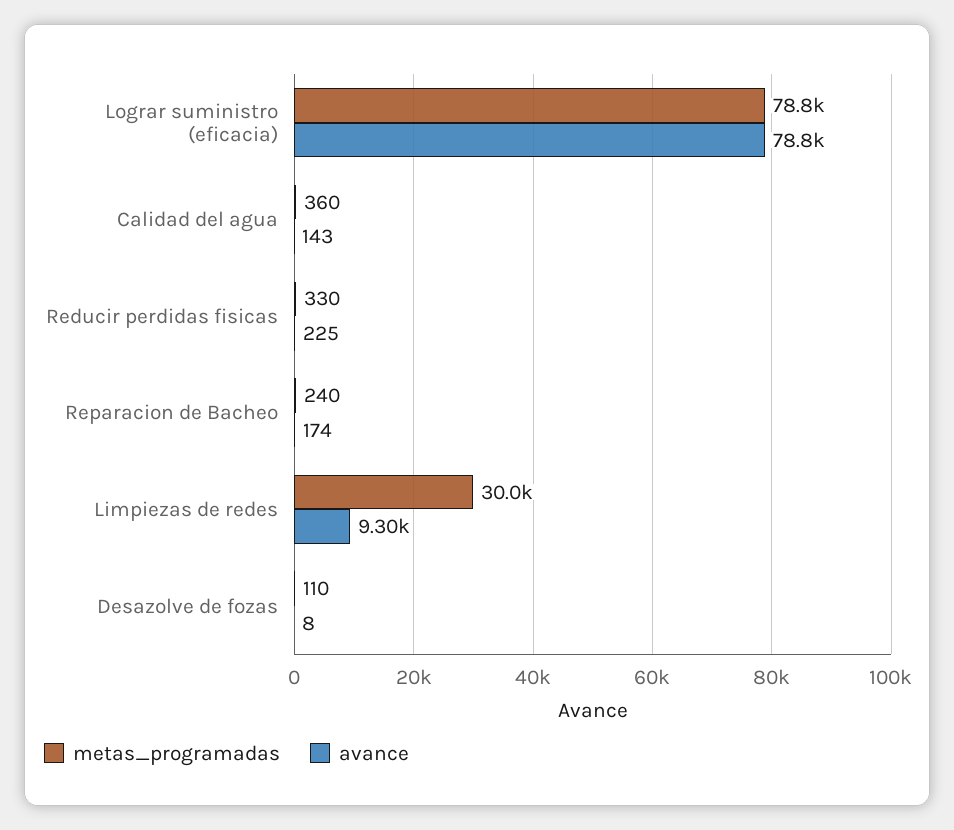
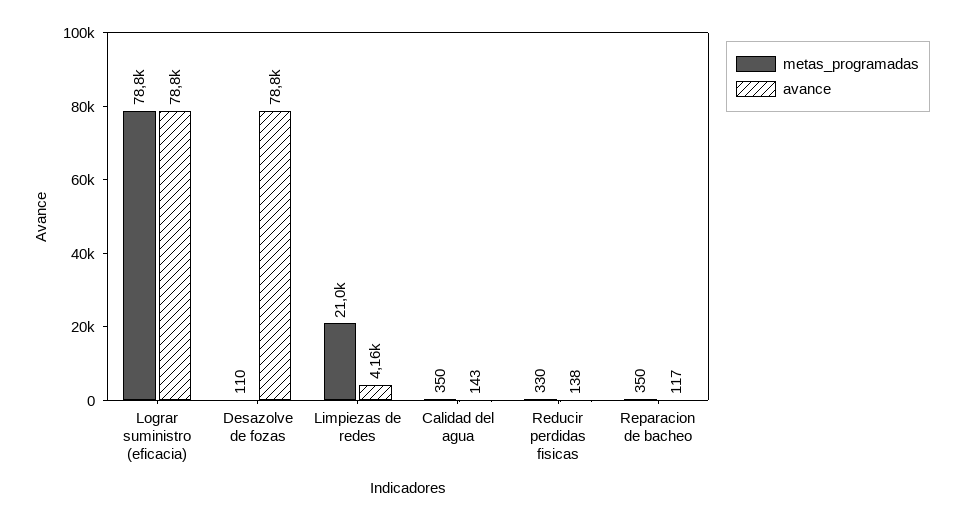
  {
    "metas_programadas": {
      "Lograr suministro (eficacia)": 78800,
-     "Calidad del agua": 360,
+     "Calidad del agua": 350,
      "Reducir perdidas fisicas": 330,
-     "Reparacion de Bacheo": 240,
+     "Reparacion de Bacheo": 350,
-     "Limpiezas de redes": 30000,
+     "Limpiezas de redes": 21000,
      "Desazolve de fozas": 110
    },
    "avance": {
      "Lograr suministro (eficacia)": 78800,
      "Calidad del agua": 143,
-     "Reducir perdidas fisicas": 225,
+     "Reducir perdidas fisicas": 138,
-     "Reparacion de Bacheo": 174,
+     "Reparacion de Bacheo": 117,
-     "Limpiezas de redes": 9300,
+     "Limpiezas de redes": 4160,
-     "Desazolve de fozas": 8
+     "Desazolve de fozas": 78800
    }
  }

